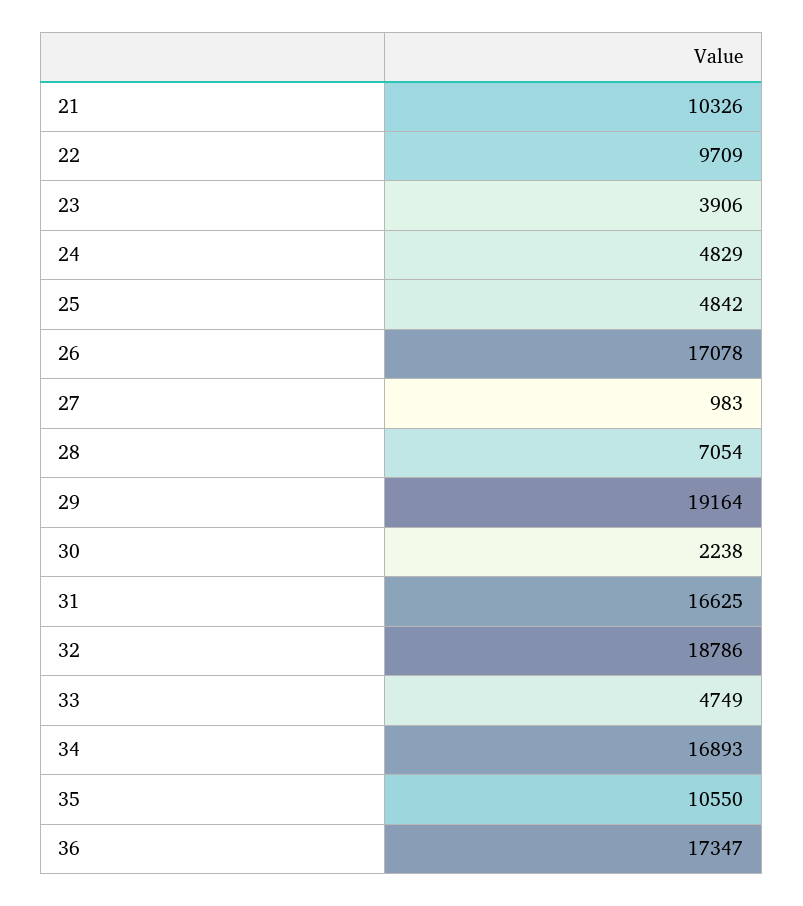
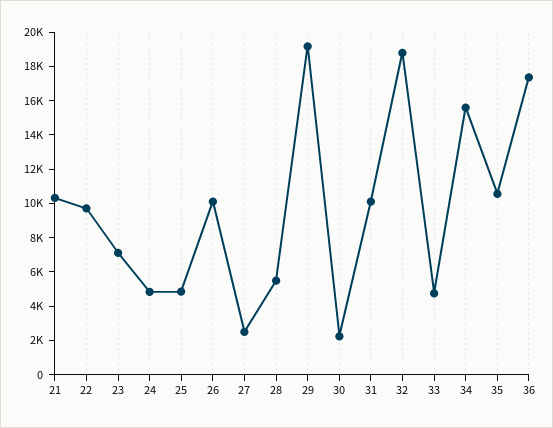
  {
    "21": 10326,
    "22": 9709,
-   "23": 3906,
+   "23": 7000,
    "24": 4829,
    "25": 4842,
-   "26": 17078,
+   "26": 10000,
-   "27": 983,
+   "27": 2500,
-   "28": 7054,
+   "28": 5500,
    "29": 19164,
    "30": 2238,
-   "31": 16625,
+   "31": 10000,
    "32": 18786,
    "33": 4749,
-   "34": 16893,
+   "34": 15500,
    "35": 10550,
    "36": 17347
  }

